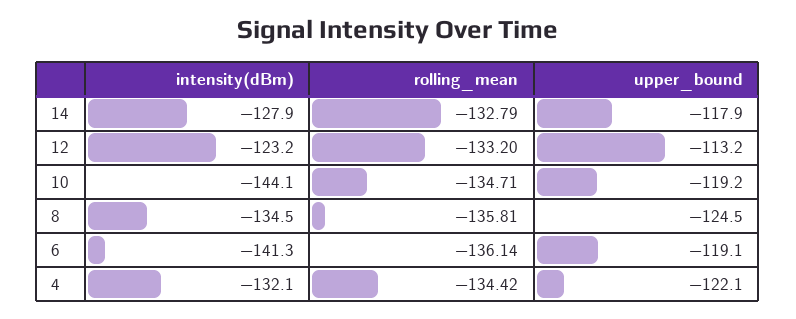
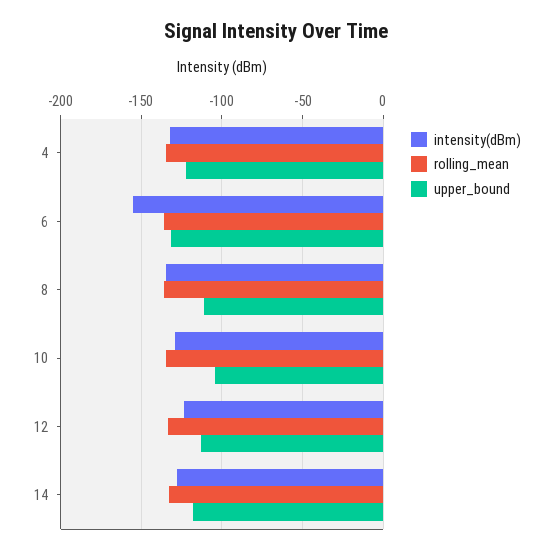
  {
    "intensity(dBm)": {
      "14": -127.9,
      "12": -123.2,
-     "10": -144.1,
+     "10": -130,
      "8": -134.5,
-     "6": -141.3,
+     "6": -155,
      "4": -132.1
    },
    "rolling_mean": {
      "14": -132.79,
      "12": -133.2,
      "10": -134.71,
      "8": -135.81,
      "6": -136.14,
      "4": -134.42
    },
    "upper_bound": {
      "14": -117.9,
      "12": -113.2,
-     "10": -119.2,
+     "10": -105,
-     "8": -124.5,
+     "8": -110,
-     "6": -119.1,
+     "6": -130,
      "4": -122.1
    }
  }

